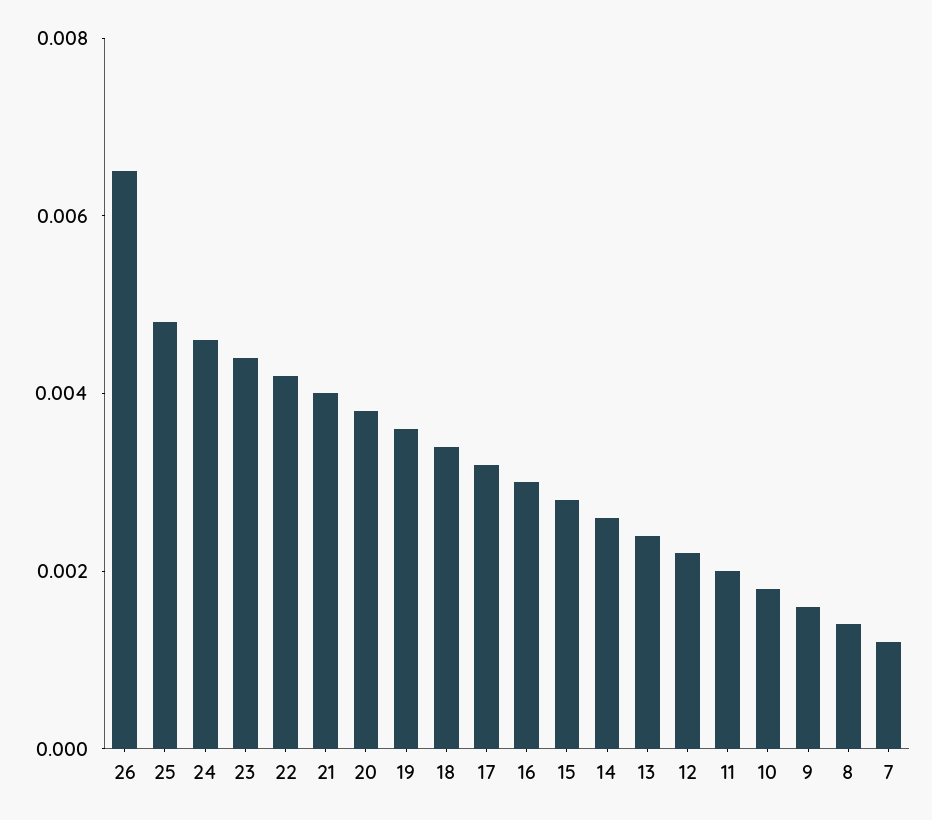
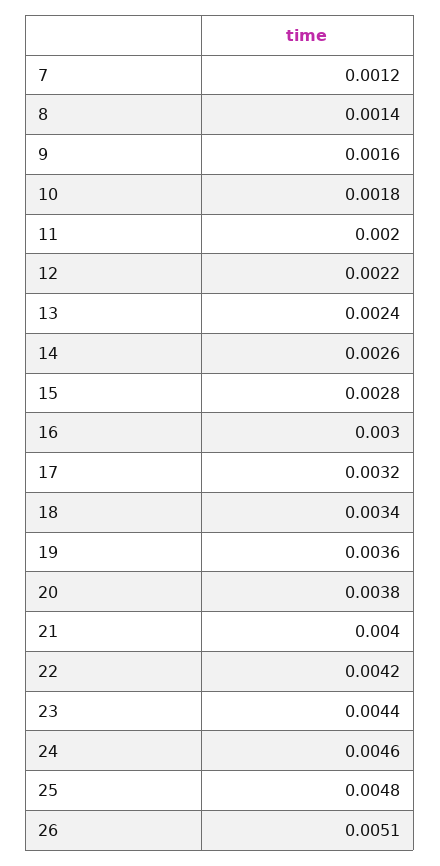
  {
-   "26": 0.0065,
+   "26": 0.0051,
    "25": 0.0048,
    "24": 0.0046,
    "23": 0.0044,
    "22": 0.0042,
    "21": 0.004,
    "20": 0.0038,
    "19": 0.0036,
    "18": 0.0034,
    "17": 0.0032,
    "16": 0.003,
    "15": 0.0028,
    "14": 0.0026,
    "13": 0.0024,
    "12": 0.0022,
    "11": 0.002,
    "10": 0.0018,
    "9": 0.0016,
    "8": 0.0014,
    "7": 0.0012
  }

